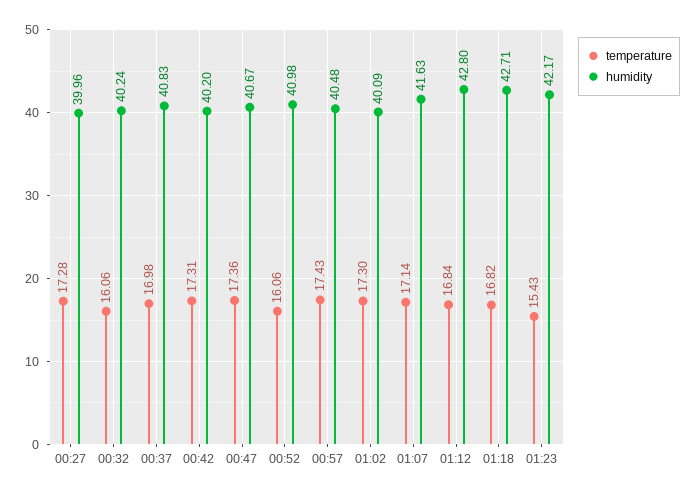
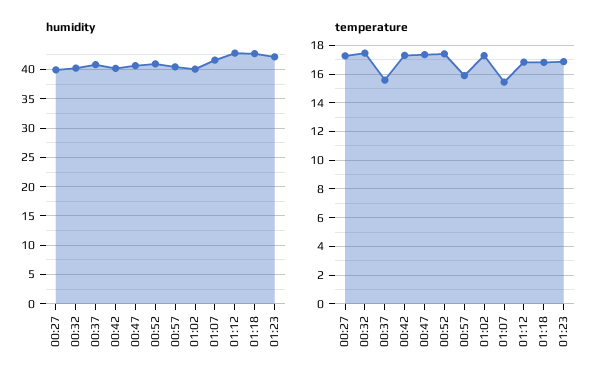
  {
    "temperature": {
      "00:27": 17.28,
-     "00:32": 16.06,
+     "00:32": 17.5,
-     "00:37": 16.98,
+     "00:37": 15.5,
      "00:42": 17.31,
      "00:47": 17.36,
-     "00:52": 16.06,
+     "00:52": 17.5,
-     "00:57": 17.43,
+     "00:57": 16,
      "01:02": 17.3,
-     "01:07": 17.14,
+     "01:07": 15.5,
      "01:12": 16.84,
      "01:18": 16.82,
-     "01:23": 15.43
+     "01:23": 17
    },
    "humidity": {
      "00:27": 39.96,
      "00:32": 40.24,
      "00:37": 40.83,
      "00:42": 40.2,
      "00:47": 40.67,
      "00:52": 40.98,
      "00:57": 40.48,
      "01:02": 40.09,
      "01:07": 41.63,
      "01:12": 42.8,
      "01:18": 42.71,
      "01:23": 42.17
    }
  }

